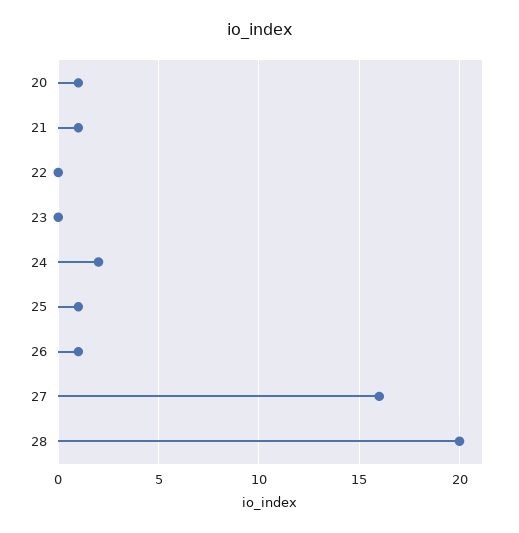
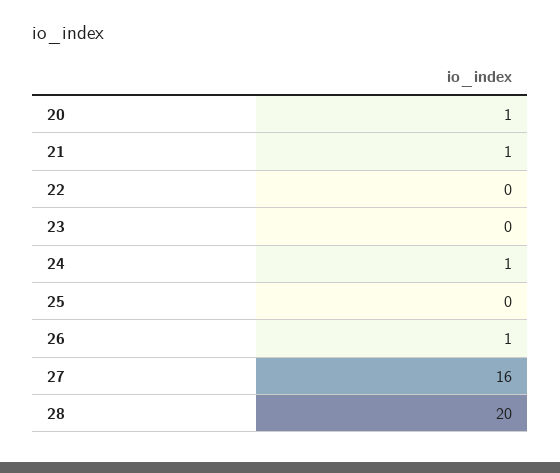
  {
    "20": 1,
    "21": 1,
    "22": 0,
    "23": 0,
-   "24": 2,
+   "24": 1,
-   "25": 1,
+   "25": 0,
    "26": 1,
    "27": 16,
    "28": 20
  }

